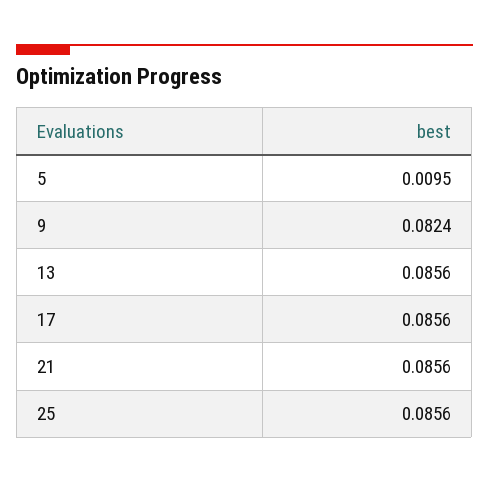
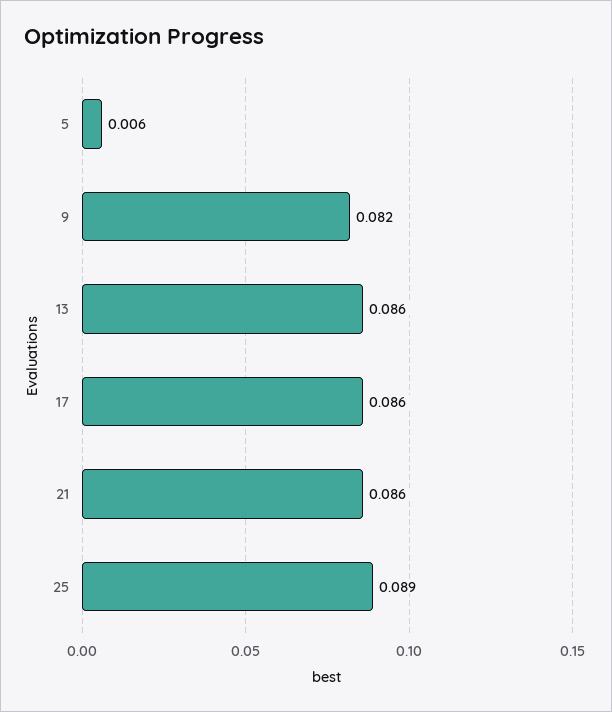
  {
-   "5": 0.0095,
+   "5": 0.006,
    "9": 0.0824,
    "13": 0.0856,
    "17": 0.0856,
    "21": 0.0856,
-   "25": 0.0856
+   "25": 0.089
  }

